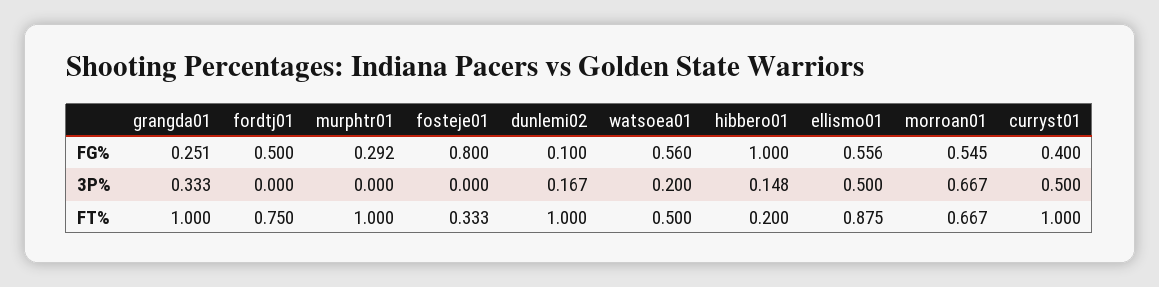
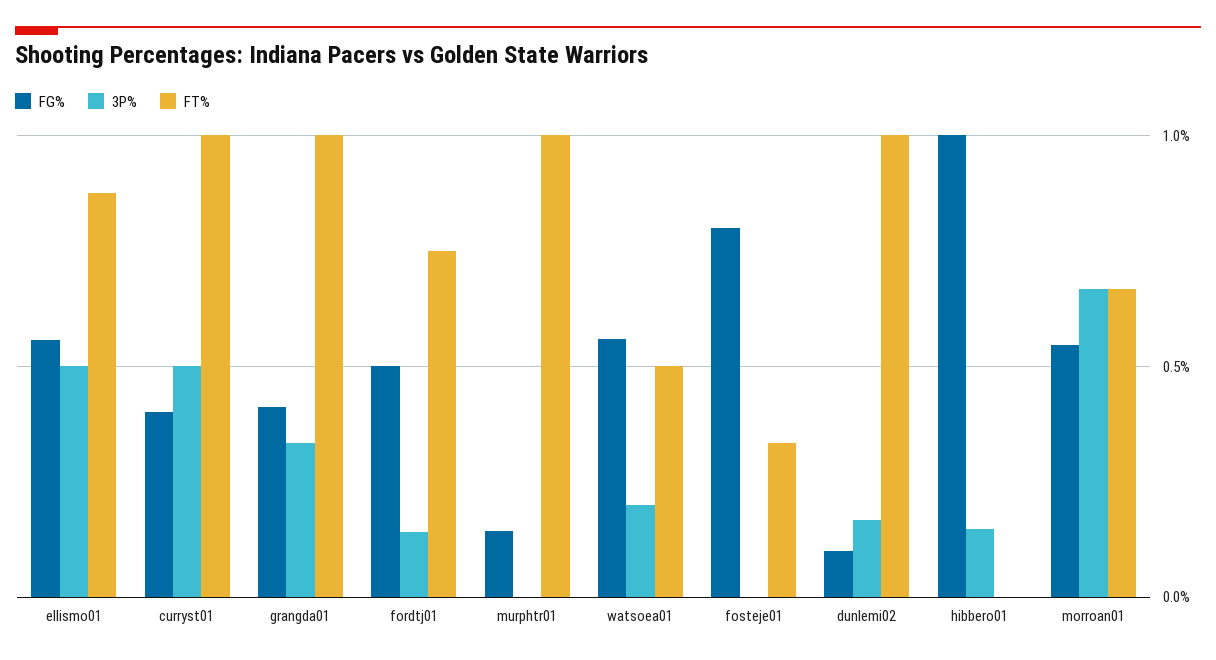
  {
    "FG%": {
-     "grangda01": 0.251,
+     "grangda01": 0.4,
      "fordtj01": 0.5,
-     "murphtr01": 0.292,
+     "murphtr01": 0.15,
      "fosteje01": 0.8,
      "dunlemi02": 0.1,
      "watsoea01": 0.56,
      "hibbero01": 1,
      "ellismo01": 0.556,
      "morroan01": 0.545,
      "curryst01": 0.4
    },
    "3P%": {
      "grangda01": 0.333,
-     "fordtj01": 0,
+     "fordtj01": 0.15,
      "murphtr01": 0,
      "fosteje01": 0,
      "dunlemi02": 0.167,
      "watsoea01": 0.2,
      "hibbero01": 0.148,
      "ellismo01": 0.5,
      "morroan01": 0.667,
      "curryst01": 0.5
    },
    "FT%": {
      "grangda01": 1,
      "fordtj01": 0.75,
      "murphtr01": 1,
      "fosteje01": 0.333,
      "dunlemi02": 1,
      "watsoea01": 0.5,
-     "hibbero01": 0.2,
+     "hibbero01": 0,
      "ellismo01": 0.875,
      "morroan01": 0.667,
      "curryst01": 1
    }
  }

